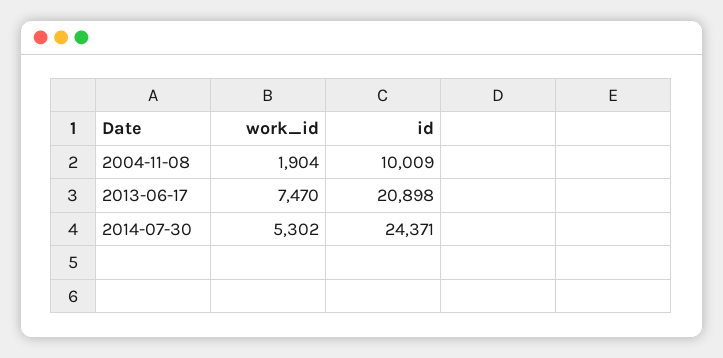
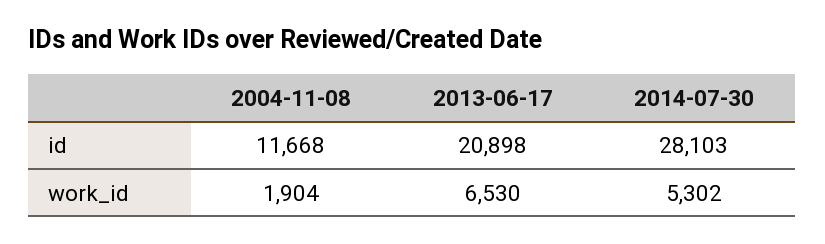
  {
    "work_id": {
      "2004-11-08": 1904,
-     "2013-06-17": 7470,
+     "2013-06-17": 6530,
      "2014-07-30": 5302
    },
    "id": {
-     "2004-11-08": 10009,
+     "2004-11-08": 11668,
      "2013-06-17": 20898,
-     "2014-07-30": 24371
+     "2014-07-30": 28103
    }
  }

